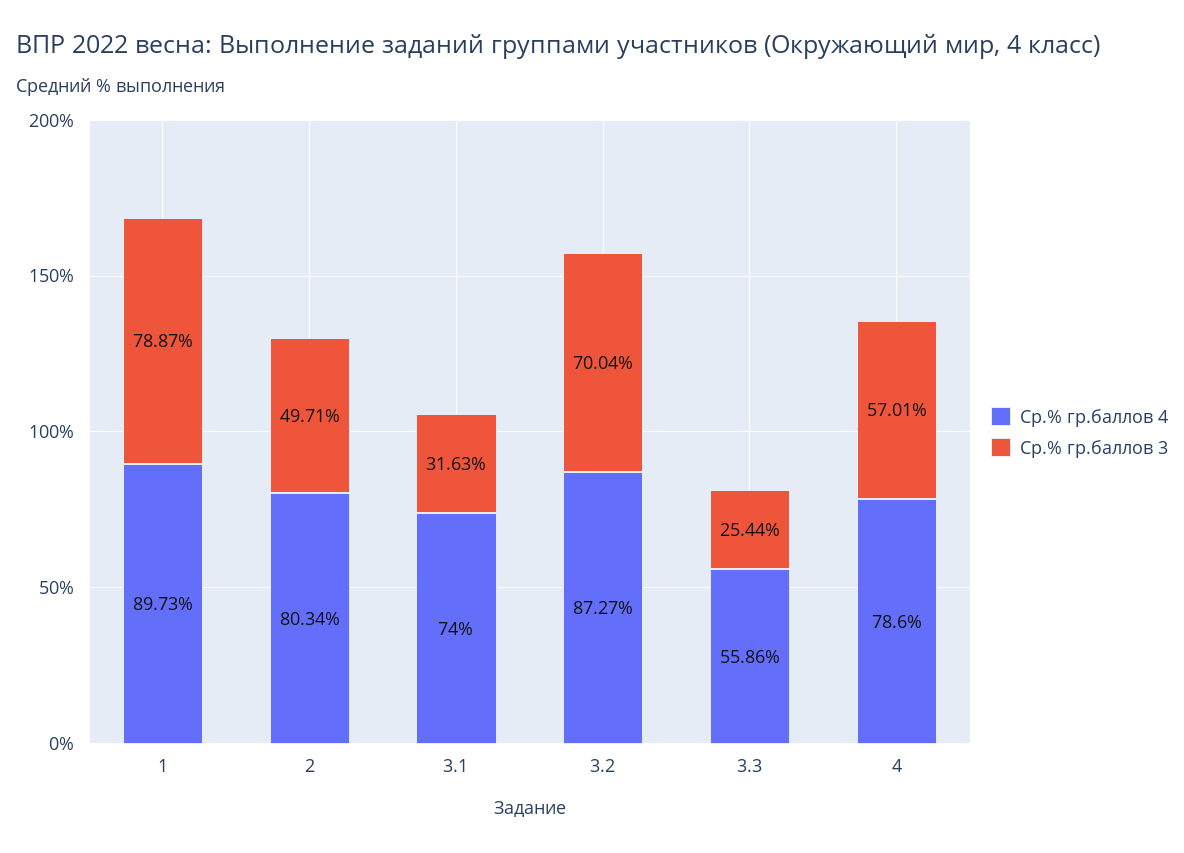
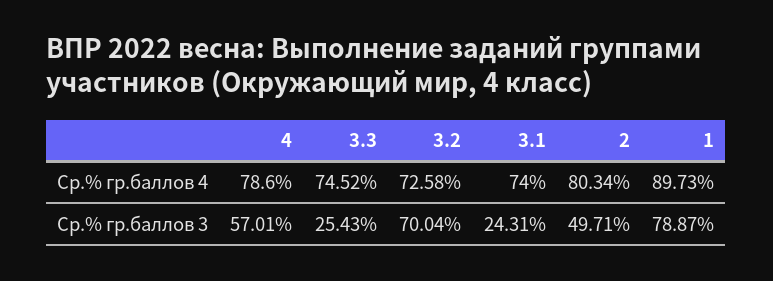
  {
    "Ср.% гр.баллов 4": {
      "1": 89.73,
      "2": 80.34,
      "3.1": 74,
-     "3.2": 87.27,
+     "3.2": 72.58,
-     "3.3": 55.86,
+     "3.3": 74.52,
      "4": 78.6
    },
    "Ср.% гр.баллов 3": {
      "1": 78.87,
      "2": 49.71,
-     "3.1": 31.63,
+     "3.1": 24.31,
      "3.2": 70.04,
-     "3.3": 25.44,
+     "3.3": 25.43,
      "4": 57.01
    }
  }

